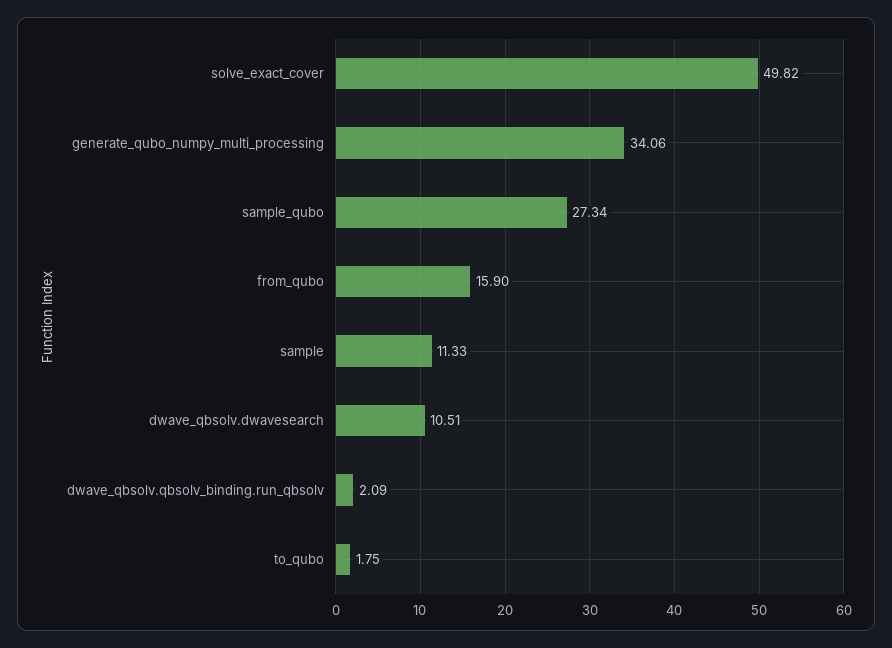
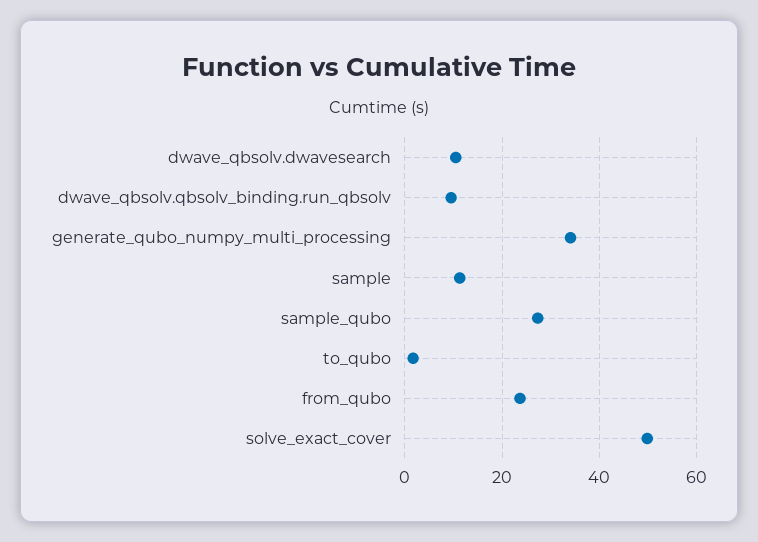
  {
    "solve_exact_cover": 49.82,
    "generate_qubo_numpy_multi_processing": 34.06,
    "sample_qubo": 27.34,
-   "from_qubo": 15.9,
+   "from_qubo": 24,
    "sample": 11.33,
    "dwave_qbsolv.dwavesearch": 10.51,
-   "dwave_qbsolv.qbsolv_binding.run_qbsolv": 2.09,
+   "dwave_qbsolv.qbsolv_binding.run_qbsolv": 10,
    "to_qubo": 1.75
  }

